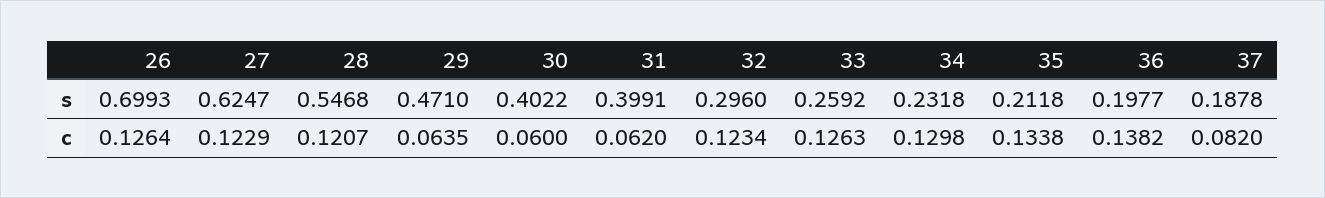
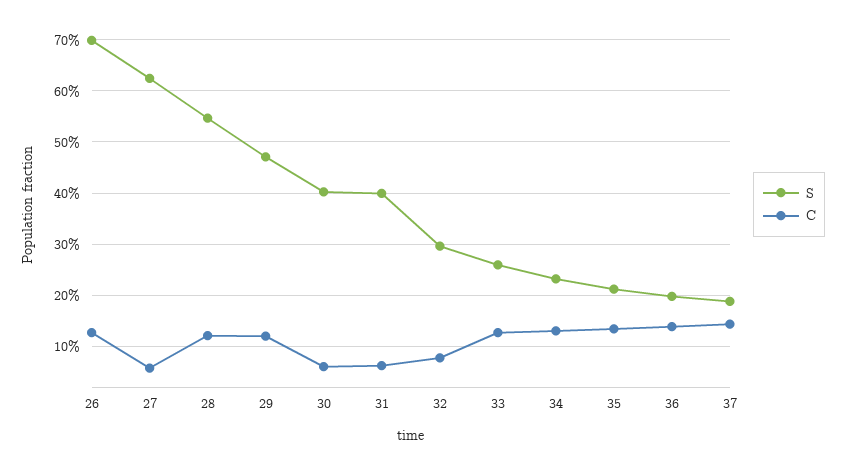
  {
    "s": {
      "26": 0.6993,
      "27": 0.6247,
      "28": 0.5468,
      "29": 0.471,
      "30": 0.4022,
      "31": 0.3991,
      "32": 0.296,
      "33": 0.2592,
      "34": 0.2318,
      "35": 0.2118,
      "36": 0.1977,
      "37": 0.1878
    },
    "c": {
      "26": 0.1264,
-     "27": 0.1229,
+     "27": 0.06,
      "28": 0.1207,
-     "29": 0.0635,
+     "29": 0.12,
      "30": 0.06,
      "31": 0.062,
-     "32": 0.1234,
+     "32": 0.08,
      "33": 0.1263,
      "34": 0.1298,
      "35": 0.1338,
      "36": 0.1382,
-     "37": 0.082
+     "37": 0.14
    }
  }

